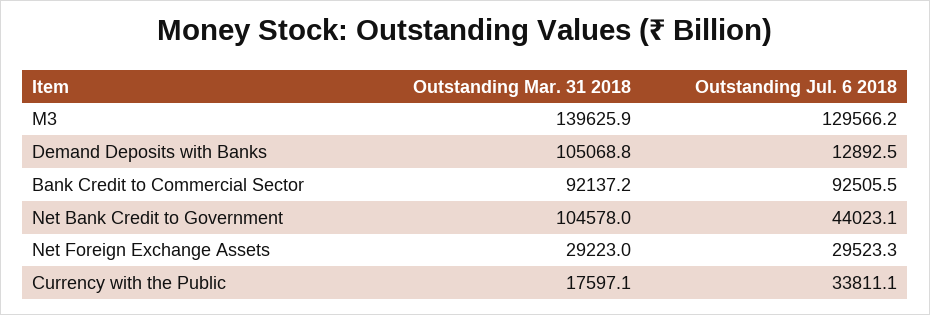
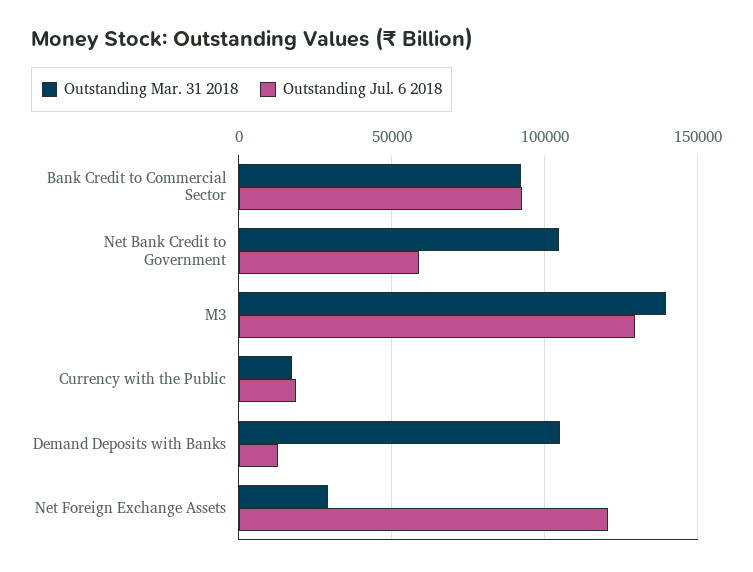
  {
    "Outstanding Mar. 31 2018": {
      "M3": 139625.9,
      "Demand Deposits with Banks": 105068.8,
      "Bank Credit to Commercial Sector": 92137.2,
      "Net Bank Credit to Government": 104578,
      "Net Foreign Exchange Assets": 29223,
      "Currency with the Public": 17597.1
    },
    "Outstanding Jul. 6 2018": {
      "M3": 129566.2,
      "Demand Deposits with Banks": 12892.5,
      "Bank Credit to Commercial Sector": 92505.5,
-     "Net Bank Credit to Government": 44023.1,
+     "Net Bank Credit to Government": 60000,
-     "Net Foreign Exchange Assets": 29523.3,
+     "Net Foreign Exchange Assets": 120000,
-     "Currency with the Public": 33811.1
+     "Currency with the Public": 20000
    }
  }

